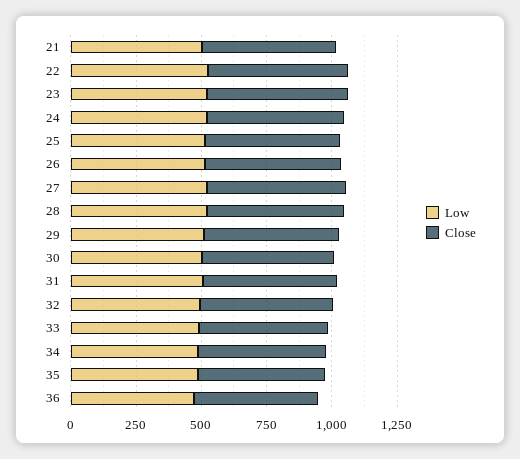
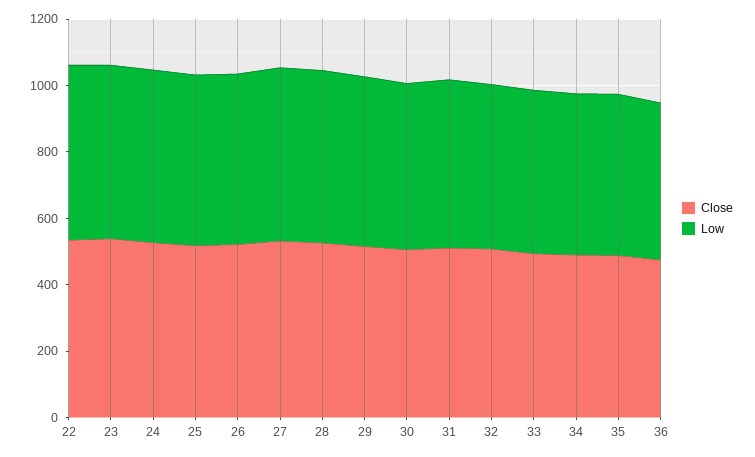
  {
    "Low": {
-     "21": 500,
      "22": 550,
      "23": 500,
      "24": 500,
      "25": 500,
      "26": 500,
      "27": 500,
      "28": 500,
      "29": 500,
      "30": 500,
      "31": 500,
      "32": 500,
      "33": 500,
      "34": 500,
      "35": 500,
      "36": 450
    },
    "Close": {
-     "21": 500,
      "22": 550,
      "23": 550,
      "24": 550,
      "25": 500,
      "26": 500,
      "27": 550,
      "28": 550,
      "29": 500,
      "30": 500,
      "31": 500,
      "32": 500,
      "33": 500,
      "34": 500,
      "35": 500,
      "36": 450
    }
  }

